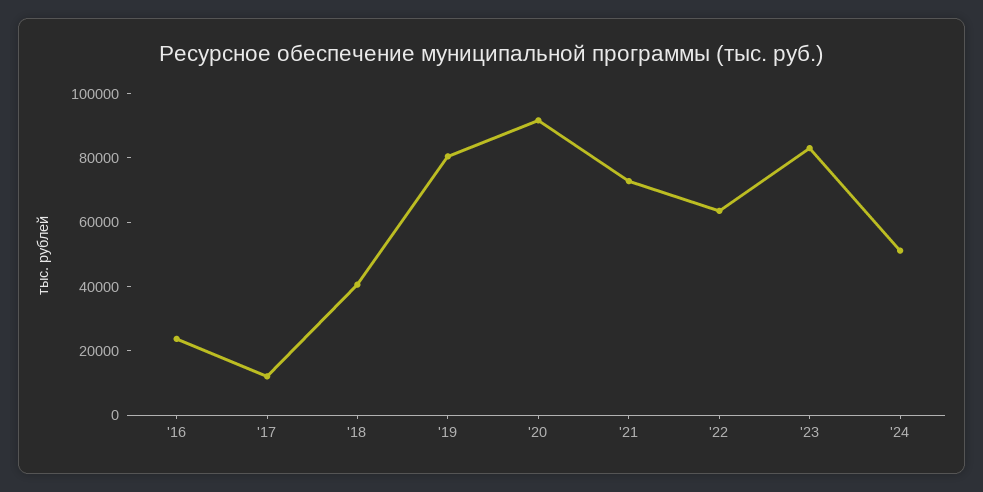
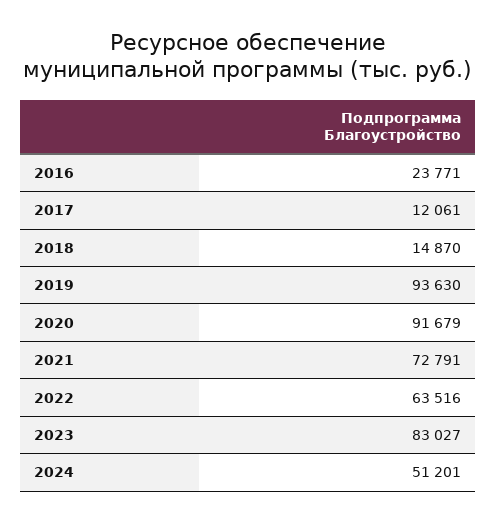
  {
    "'16": 23771,
    "'17": 12061,
-   "'18": 40000,
+   "'18": 14870,
-   "'19": 80000,
+   "'19": 93630,
    "'20": 91679,
    "'21": 72791,
    "'22": 63516,
    "'23": 83027,
    "'24": 51201
  }

